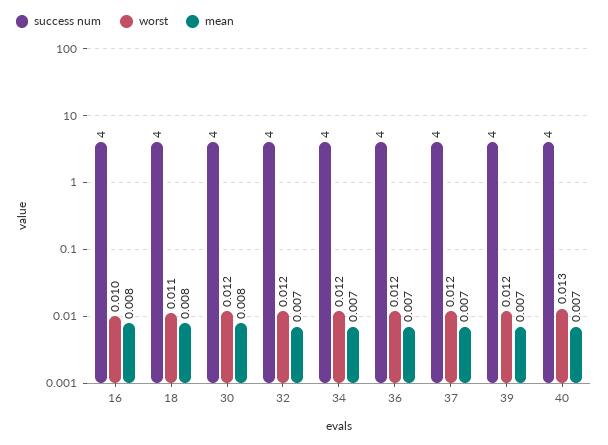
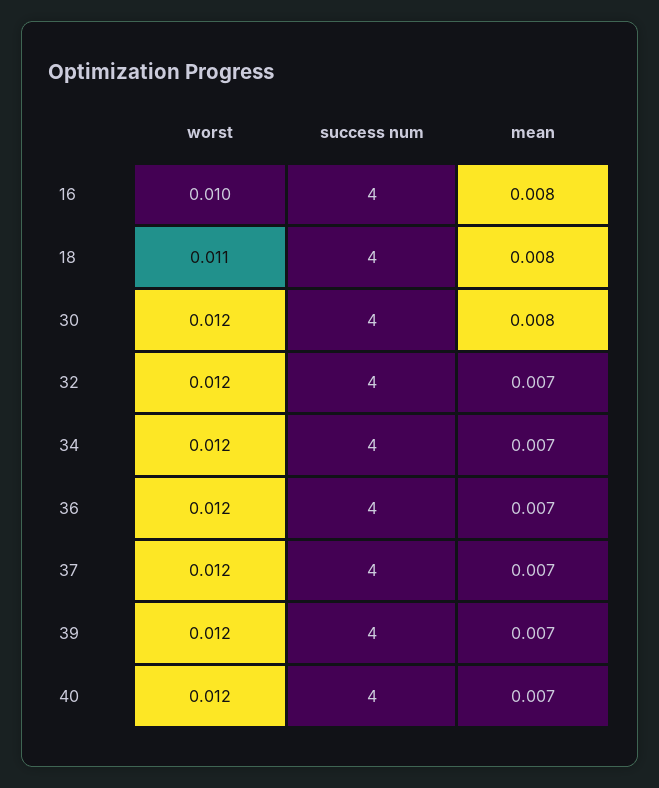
  {
    "success num": {
      "16": 4,
      "18": 4,
      "30": 4,
      "32": 4,
      "34": 4,
      "36": 4,
      "37": 4,
      "39": 4,
      "40": 4
    },
    "worst": {
      "16": 0.01,
      "18": 0.011,
      "30": 0.012,
      "32": 0.012,
      "34": 0.012,
      "36": 0.012,
      "37": 0.012,
      "39": 0.012,
-     "40": 0.013
+     "40": 0.012
    },
    "mean": {
      "16": 0.008,
      "18": 0.008,
      "30": 0.008,
      "32": 0.007,
      "34": 0.007,
      "36": 0.007,
      "37": 0.007,
      "39": 0.007,
      "40": 0.007
    }
  }

